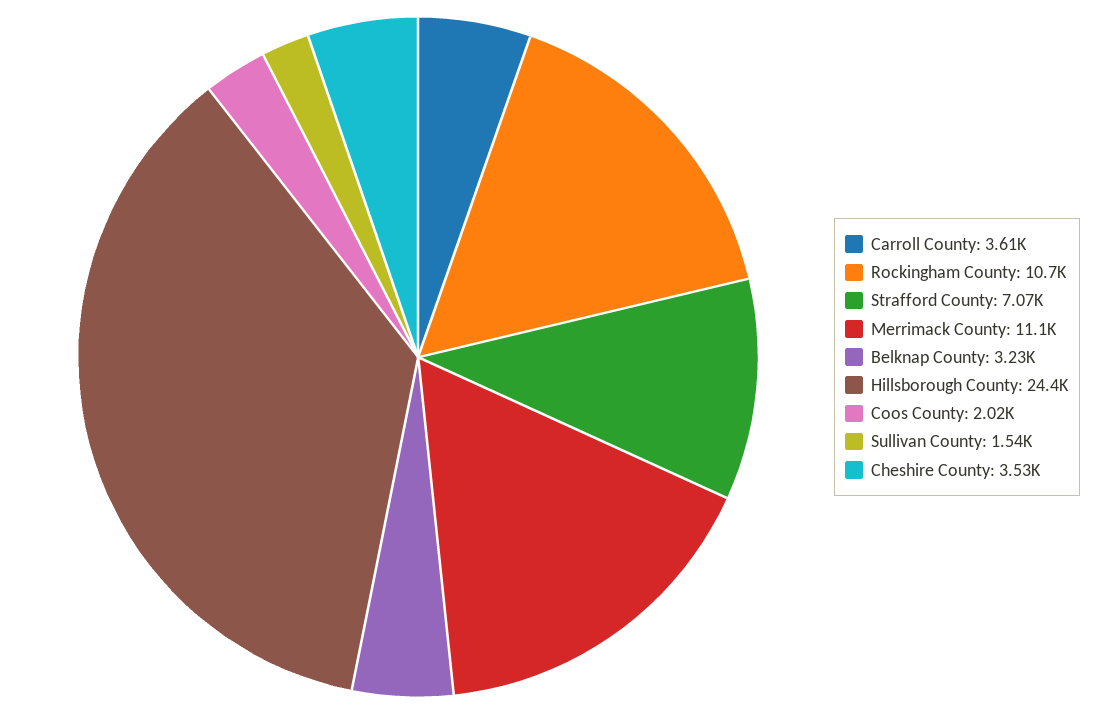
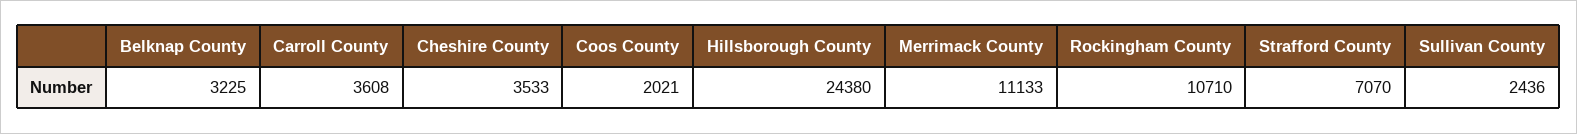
  {
    "Carroll County": 3608,
    "Rockingham County": 10710,
    "Strafford County": 7070,
    "Merrimack County": 11133,
    "Belknap County": 3225,
    "Hillsborough County": 24380,
    "Coos County": 2021,
-   "Sullivan County": 1540,
+   "Sullivan County": 2436,
    "Cheshire County": 3533
  }

